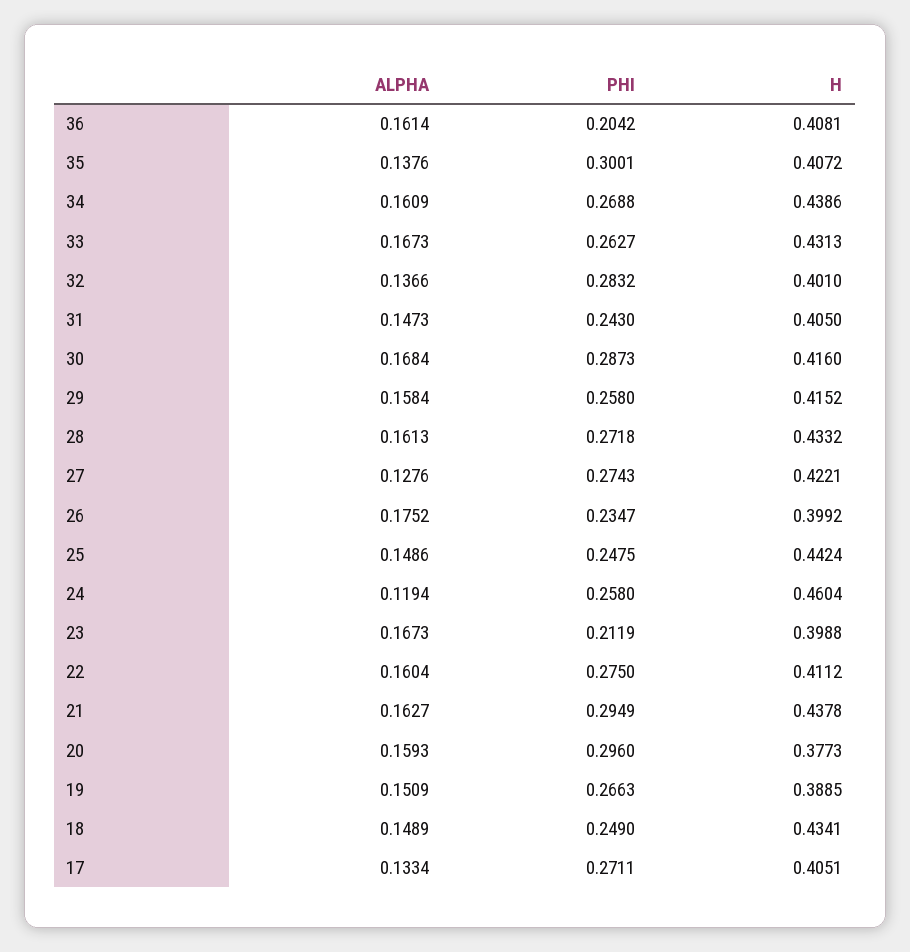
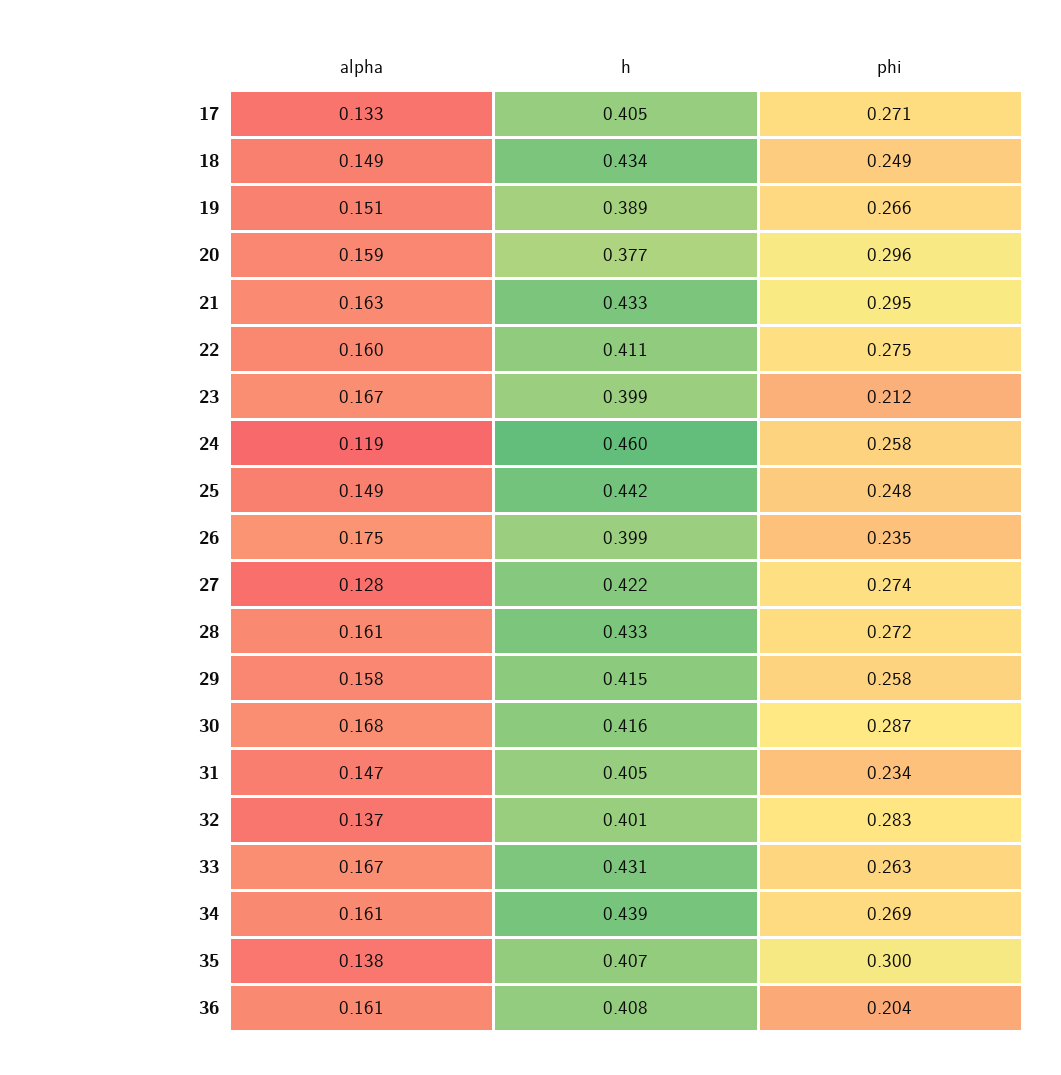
  {
    "ALPHA": {
      "36": 0.1614,
      "35": 0.1376,
      "34": 0.1609,
      "33": 0.1673,
      "32": 0.1366,
      "31": 0.1473,
      "30": 0.1684,
      "29": 0.1584,
      "28": 0.1613,
      "27": 0.1276,
      "26": 0.1752,
      "25": 0.1486,
      "24": 0.1194,
      "23": 0.1673,
      "22": 0.1604,
      "21": 0.1627,
      "20": 0.1593,
      "19": 0.1509,
      "18": 0.1489,
      "17": 0.1334
    },
    "PHI": {
      "36": 0.2042,
      "35": 0.3001,
      "34": 0.2688,
      "33": 0.2627,
      "32": 0.2832,
-     "31": 0.243,
+     "31": 0.234,
      "30": 0.2873,
      "29": 0.258,
      "28": 0.2718,
      "27": 0.2743,
      "26": 0.2347,
      "25": 0.2475,
      "24": 0.258,
      "23": 0.2119,
      "22": 0.275,
      "21": 0.2949,
      "20": 0.296,
      "19": 0.2663,
      "18": 0.249,
      "17": 0.2711
    },
    "H": {
      "36": 0.4081,
      "35": 0.4072,
      "34": 0.4386,
      "33": 0.4313,
      "32": 0.401,
      "31": 0.405,
      "30": 0.416,
      "29": 0.4152,
      "28": 0.4332,
      "27": 0.4221,
      "26": 0.3992,
      "25": 0.4424,
      "24": 0.4604,
      "23": 0.3988,
      "22": 0.4112,
-     "21": 0.4378,
+     "21": 0.433,
      "20": 0.3773,
      "19": 0.3885,
      "18": 0.4341,
      "17": 0.4051
    }
  }

